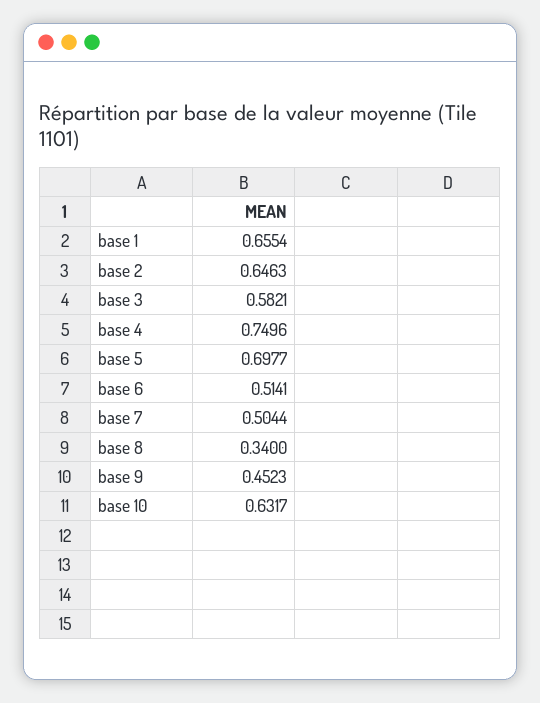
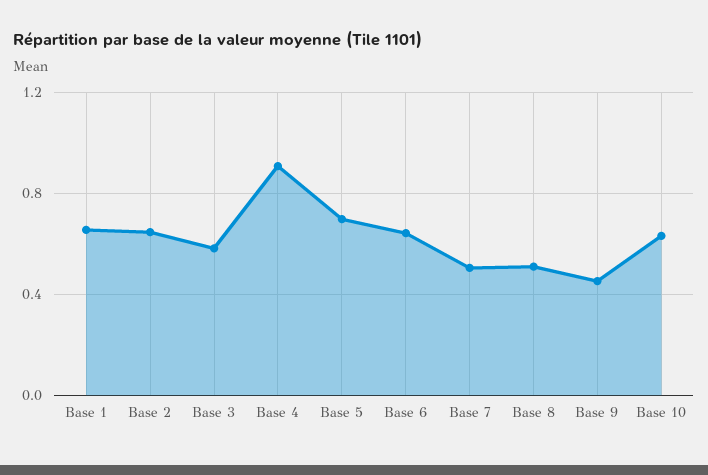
  {
    "base 1": 0.6554,
    "base 2": 0.6463,
    "base 3": 0.5821,
-   "base 4": 0.7496,
+   "base 4": 0.9,
    "base 5": 0.6977,
-   "base 6": 0.5141,
+   "base 6": 0.65,
    "base 7": 0.5044,
-   "base 8": 0.34,
+   "base 8": 0.5,
    "base 9": 0.4523,
    "base 10": 0.6317
  }

